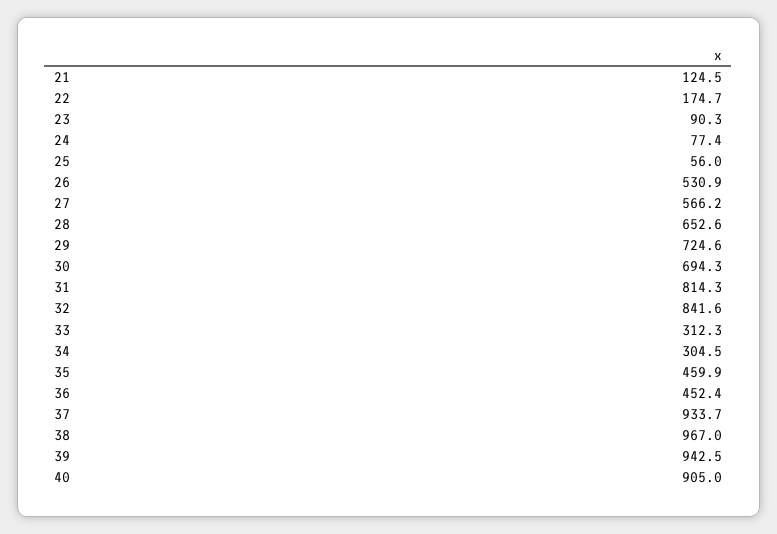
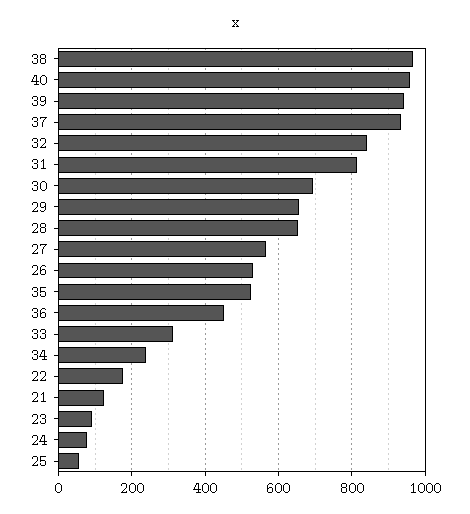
  {
    "21": 124.5,
    "22": 174.7,
    "23": 90.3,
    "24": 77.4,
    "25": 56,
    "26": 530.9,
    "27": 566.2,
    "28": 652.6,
-   "29": 724.6,
+   "29": 660,
    "30": 694.3,
    "31": 814.3,
    "32": 841.6,
    "33": 312.3,
-   "34": 304.5,
+   "34": 240,
-   "35": 459.9,
+   "35": 520,
    "36": 452.4,
    "37": 933.7,
    "38": 967,
    "39": 942.5,
-   "40": 905
+   "40": 960
  }

